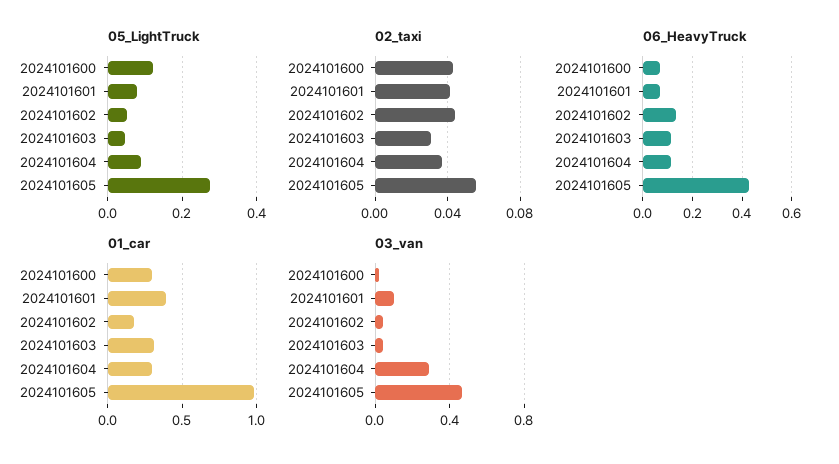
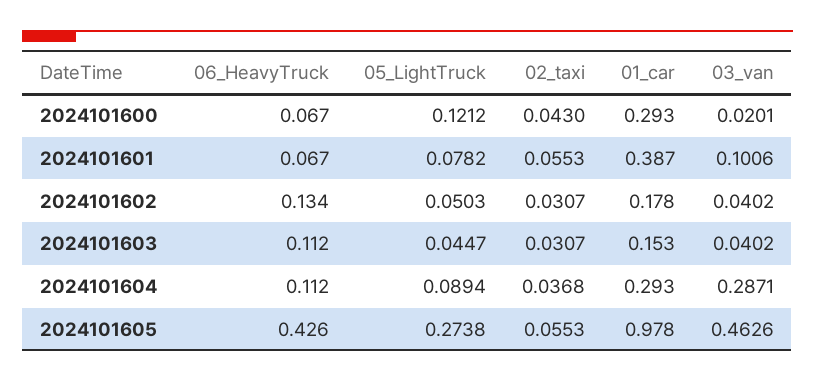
  {
    "05_LightTruck": {
      "2024101600": 0.1212,
      "2024101601": 0.0782,
      "2024101602": 0.0503,
      "2024101603": 0.0447,
      "2024101604": 0.0894,
      "2024101605": 0.2738
    },
    "02_taxi": {
      "2024101600": 0.043,
-     "2024101601": 0.04,
+     "2024101601": 0.0553,
-     "2024101602": 0.045,
+     "2024101602": 0.0307,
      "2024101603": 0.0307,
      "2024101604": 0.0368,
      "2024101605": 0.0553
    },
    "06_HeavyTruck": {
      "2024101600": 0.067,
      "2024101601": 0.067,
      "2024101602": 0.134,
      "2024101603": 0.112,
      "2024101604": 0.112,
      "2024101605": 0.426
    },
    "01_car": {
      "2024101600": 0.293,
      "2024101601": 0.387,
      "2024101602": 0.178,
-     "2024101603": 0.3,
+     "2024101603": 0.153,
      "2024101604": 0.293,
      "2024101605": 0.978
    },
    "03_van": {
      "2024101600": 0.0201,
      "2024101601": 0.1006,
      "2024101602": 0.0402,
      "2024101603": 0.0402,
      "2024101604": 0.2871,
      "2024101605": 0.4626
    }
  }

